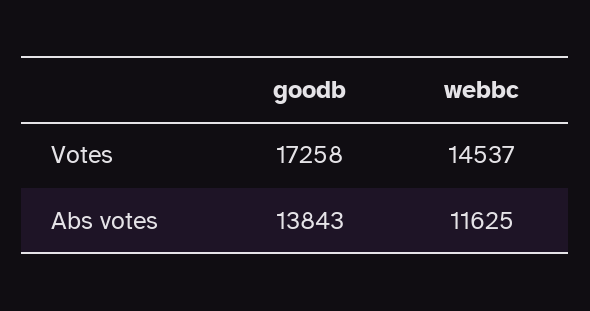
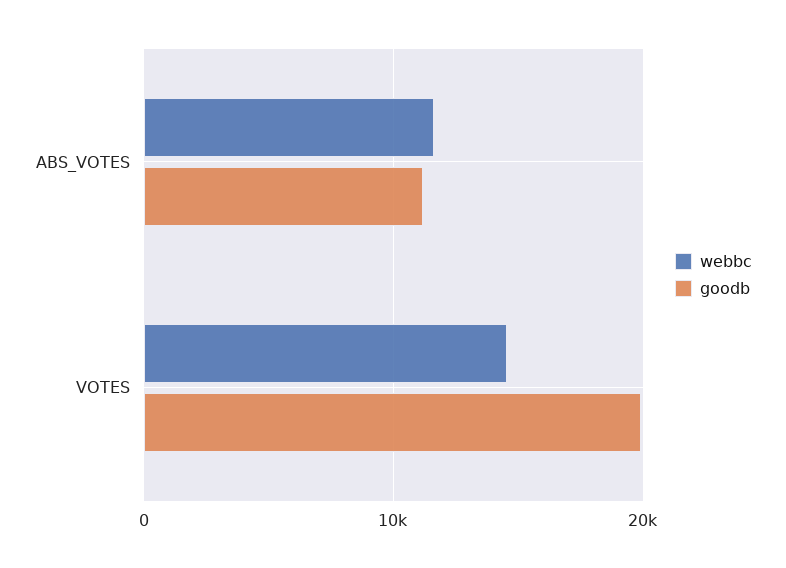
  {
    "goodb": {
-     "Votes": 17258,
+     "Votes": 20000,
-     "Abs votes": 13843
+     "Abs votes": 11000
    },
    "webbc": {
      "Votes": 14537,
      "Abs votes": 11625
    }
  }

